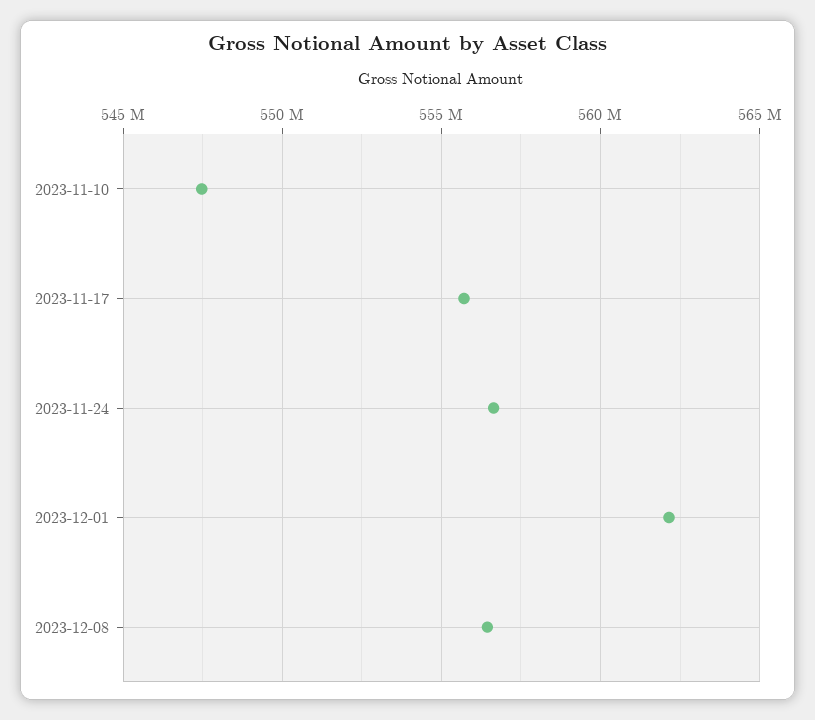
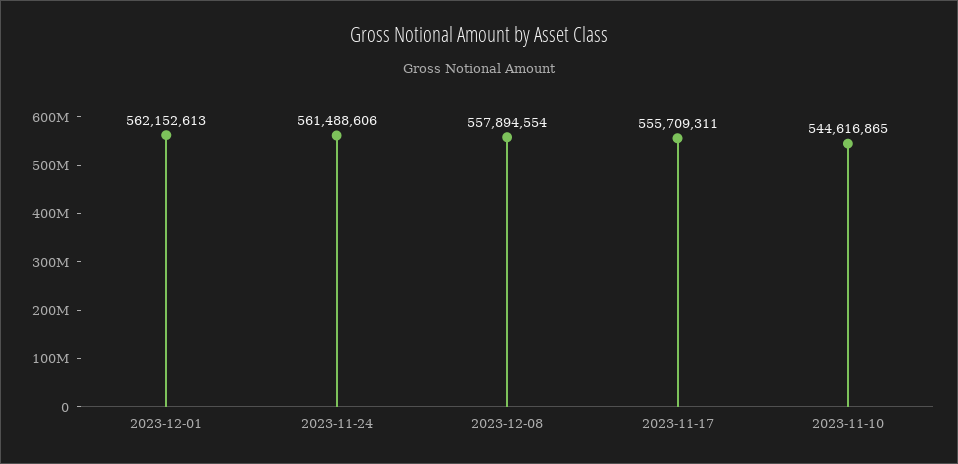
  {
-   "2023-11-10": 547500000,
+   "2023-11-10": 544616865,
    "2023-11-17": 555709311,
-   "2023-11-24": 556500000,
+   "2023-11-24": 561488606,
    "2023-12-01": 562152613,
-   "2023-12-08": 556500000
+   "2023-12-08": 557894554
  }

